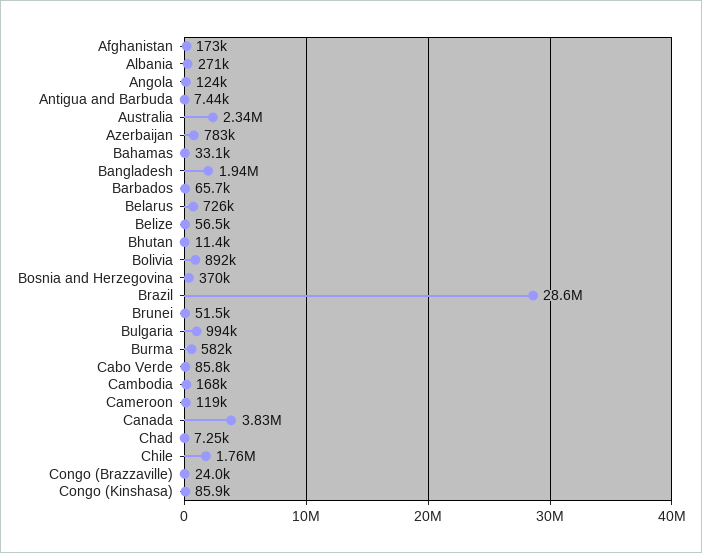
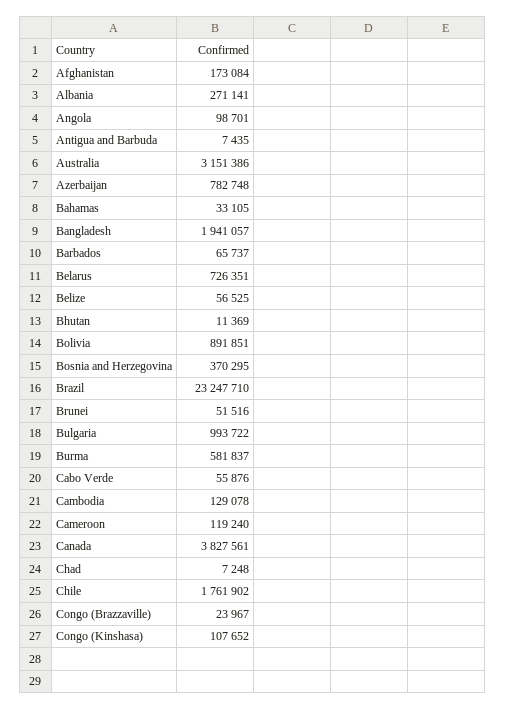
  {
    "Afghanistan": 173084,
    "Albania": 271141,
-   "Angola": 124000,
+   "Angola": 98701,
    "Antigua and Barbuda": 7435,
-   "Australia": 2340000,
+   "Australia": 3151386,
    "Azerbaijan": 782748,
    "Bahamas": 33105,
    "Bangladesh": 1941057,
    "Barbados": 65737,
    "Belarus": 726351,
    "Belize": 56525,
    "Bhutan": 11369,
    "Bolivia": 891851,
    "Bosnia and Herzegovina": 370295,
-   "Brazil": 28600000,
+   "Brazil": 23247710,
    "Brunei": 51516,
    "Bulgaria": 993722,
    "Burma": 581837,
-   "Cabo Verde": 85800,
+   "Cabo Verde": 55876,
-   "Cambodia": 168000,
+   "Cambodia": 129078,
    "Cameroon": 119240,
    "Canada": 3827561,
    "Chad": 7248,
    "Chile": 1761902,
    "Congo (Brazzaville)": 23967,
-   "Congo (Kinshasa)": 85900
+   "Congo (Kinshasa)": 107652
  }

